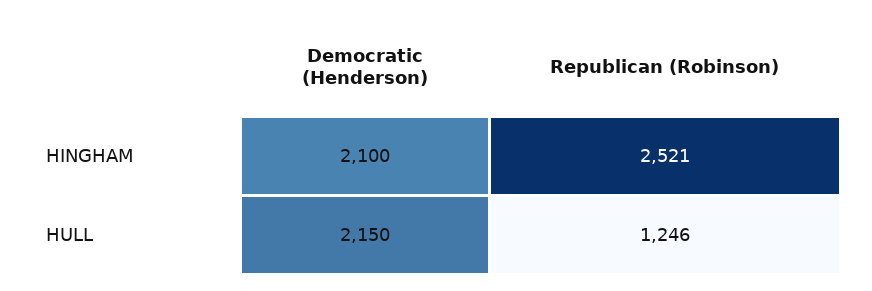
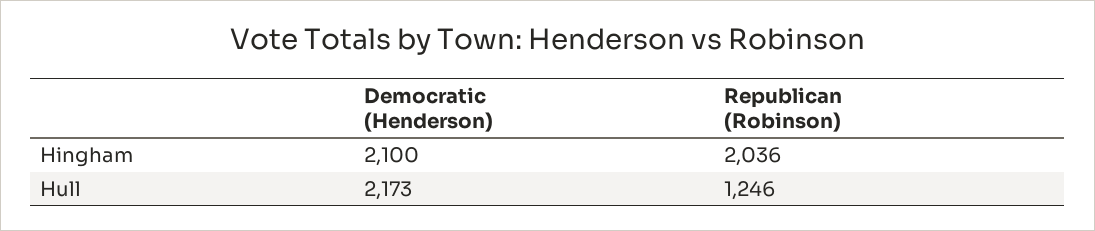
  {
    "Democratic (Henderson)": {
      "HINGHAM": 2100,
-     "HULL": 2150
+     "HULL": 2173
    },
    "Republican (Robinson)": {
-     "HINGHAM": 2521,
+     "HINGHAM": 2036,
      "HULL": 1246
    }
  }

